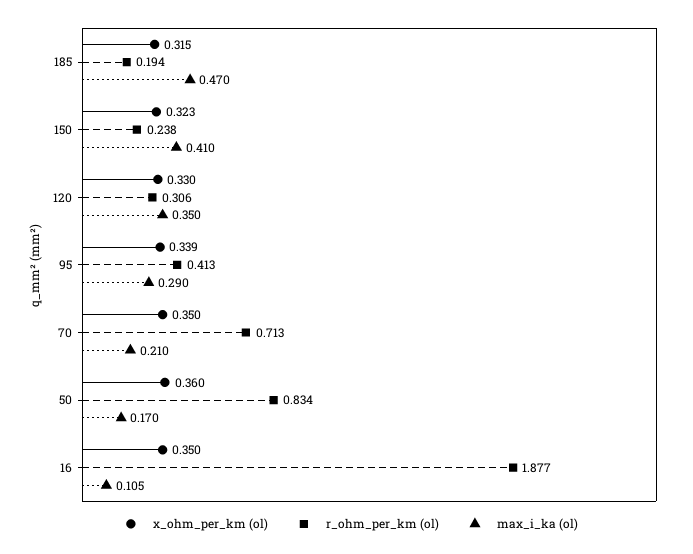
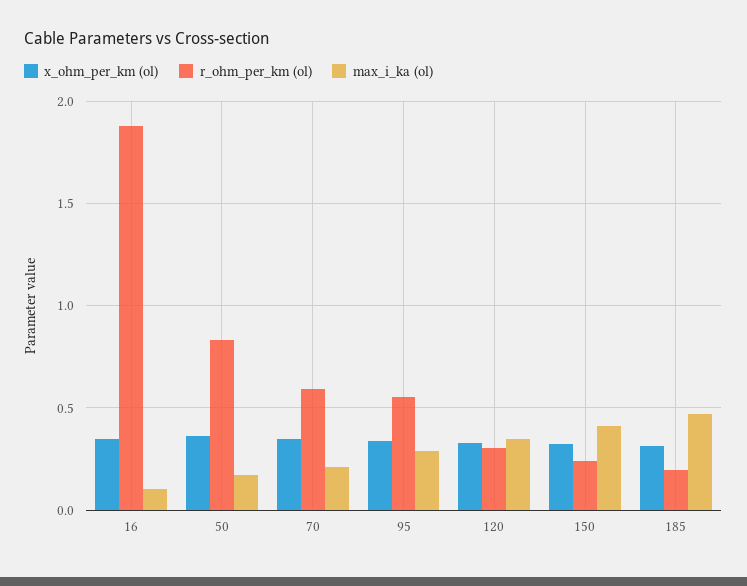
  {
    "x_ohm_per_km (ol)": {
      "185": 0.315,
      "150": 0.323,
      "120": 0.33,
      "95": 0.339,
      "70": 0.35,
      "50": 0.36,
      "16": 0.35
    },
    "r_ohm_per_km (ol)": {
      "185": 0.194,
      "150": 0.238,
      "120": 0.306,
-     "95": 0.413,
+     "95": 0.55,
-     "70": 0.713,
+     "70": 0.6,
      "50": 0.834,
      "16": 1.877
    },
    "max_i_ka (ol)": {
      "185": 0.47,
      "150": 0.41,
      "120": 0.35,
      "95": 0.29,
      "70": 0.21,
      "50": 0.17,
      "16": 0.105
    }
  }

